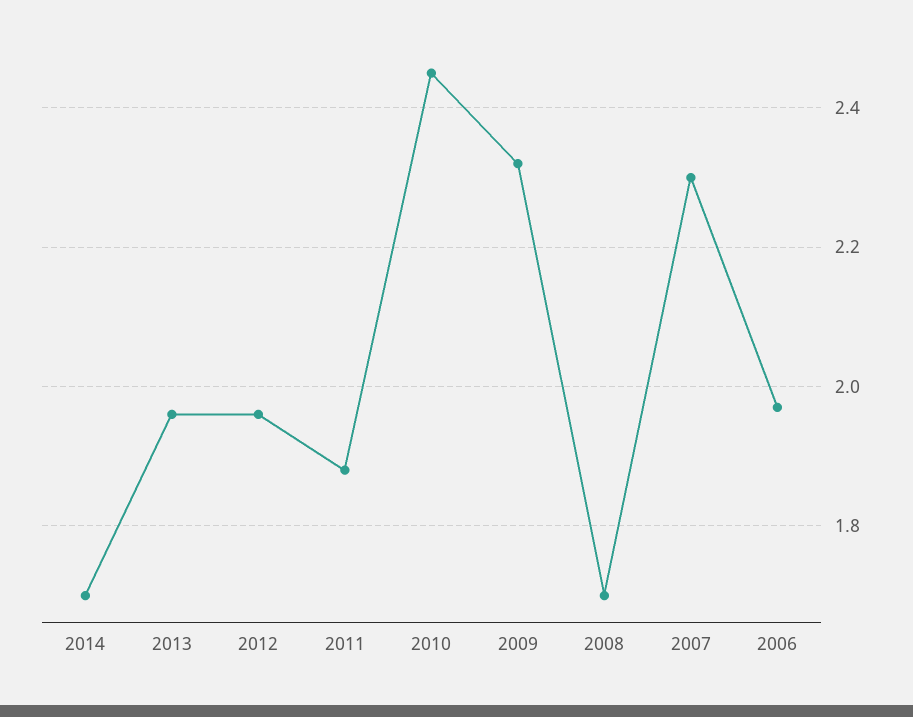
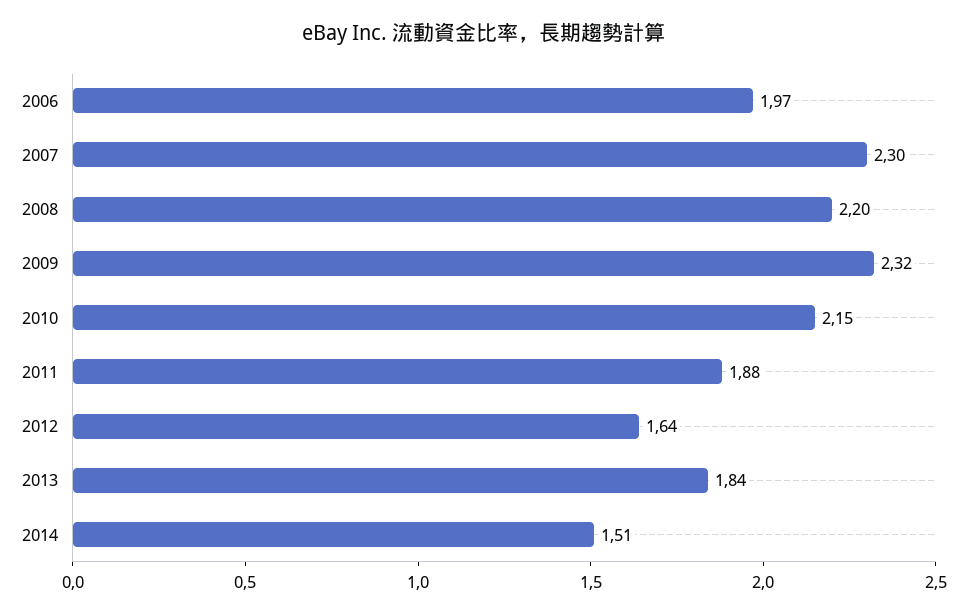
  {
-   "2014": 1.7,
+   "2014": 1.51,
-   "2013": 1.95,
+   "2013": 1.84,
-   "2012": 1.95,
+   "2012": 1.64,
    "2011": 1.88,
-   "2010": 2.45,
+   "2010": 2.15,
    "2009": 2.32,
-   "2008": 1.7,
+   "2008": 2.2,
    "2007": 2.3,
    "2006": 1.97
  }

